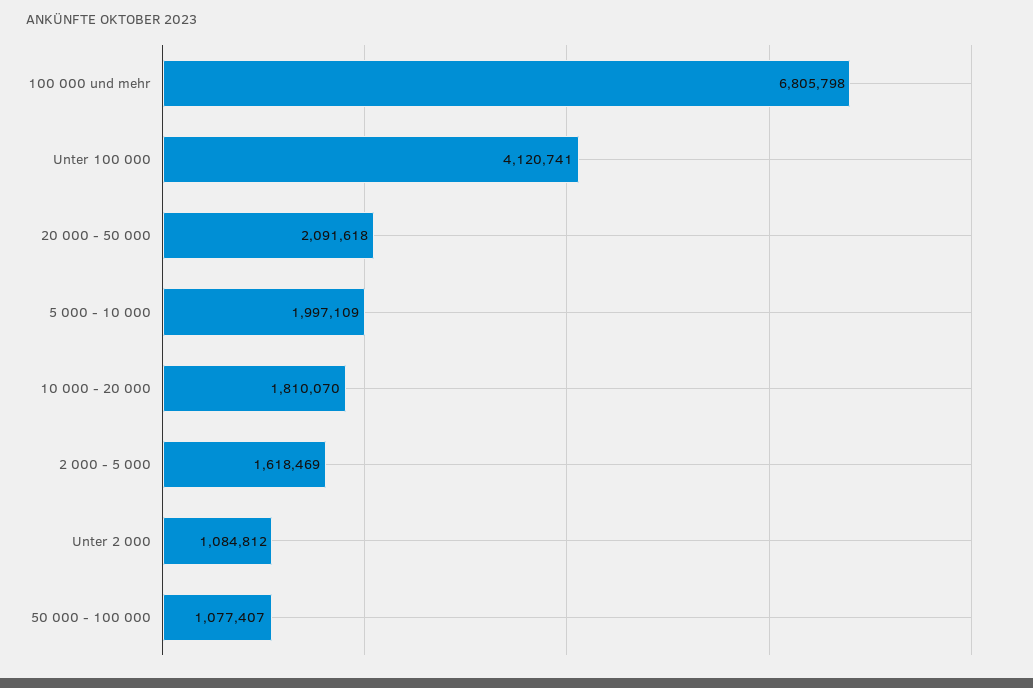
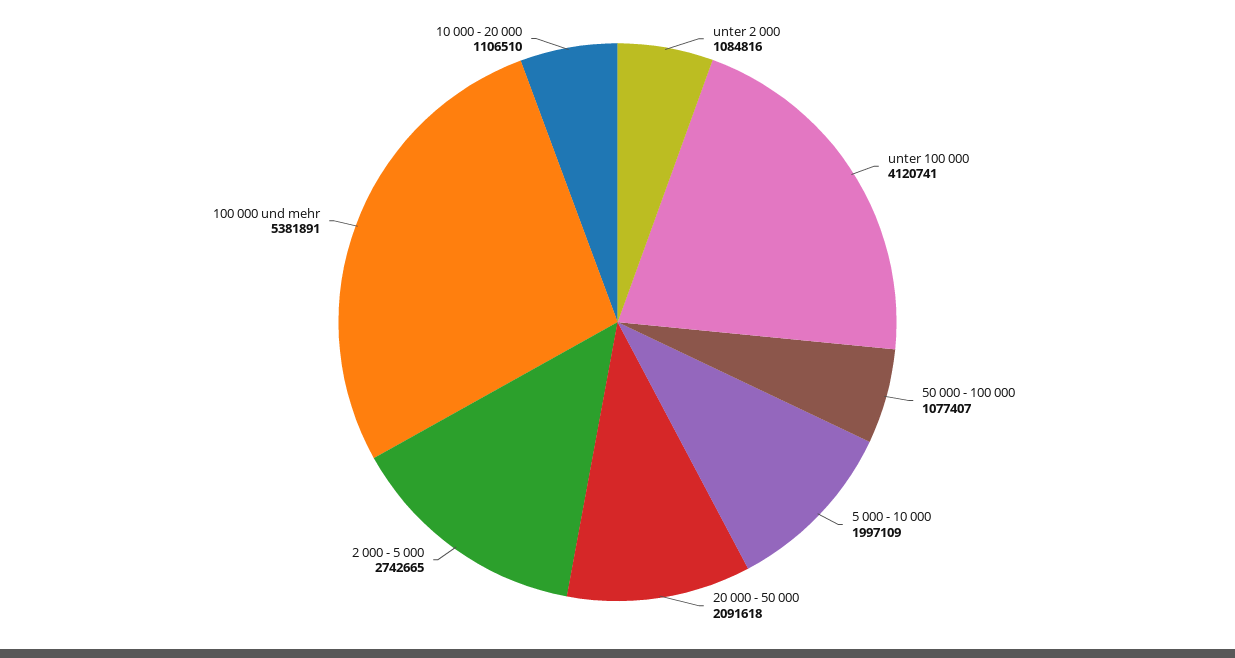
  {
-   "100 000 und mehr": 6805798,
+   "100 000 und mehr": 5381891,
    "Unter 100 000": 4120741,
    "20 000 - 50 000": 2091618,
    "5 000 - 10 000": 1997109,
-   "10 000 - 20 000": 1810070,
+   "10 000 - 20 000": 1106510,
-   "2 000 - 5 000": 1618469,
+   "2 000 - 5 000": 2742665,
-   "Unter 2 000": 1084812,
+   "Unter 2 000": 1084816,
    "50 000 - 100 000": 1077407
  }

